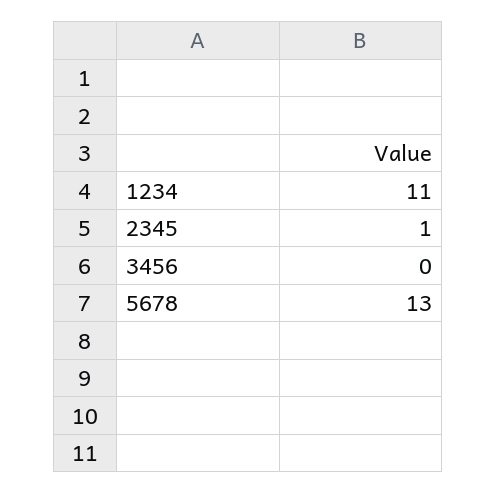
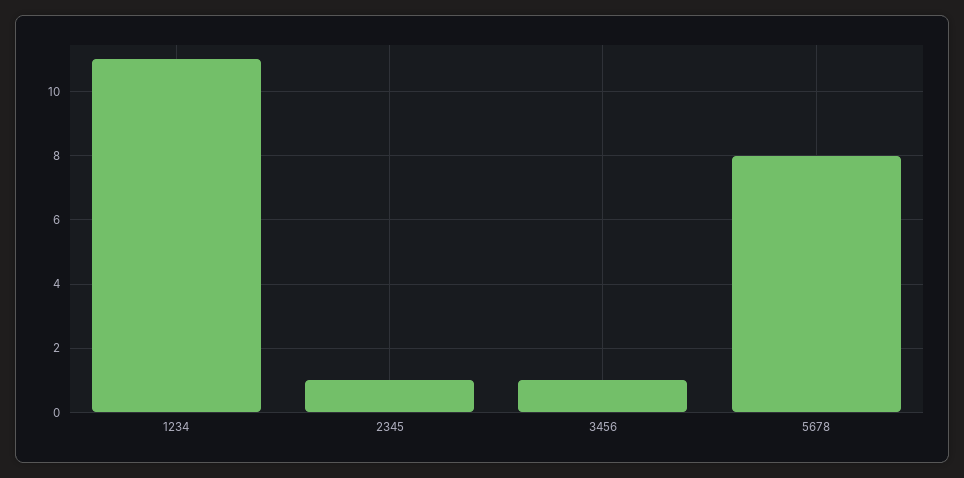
  {
    "1234": 11,
    "2345": 1,
-   "3456": 0,
+   "3456": 1,
-   "5678": 13
+   "5678": 8
  }

